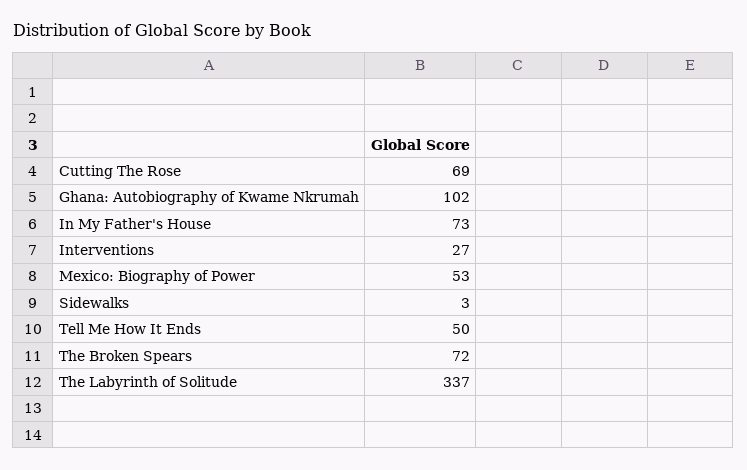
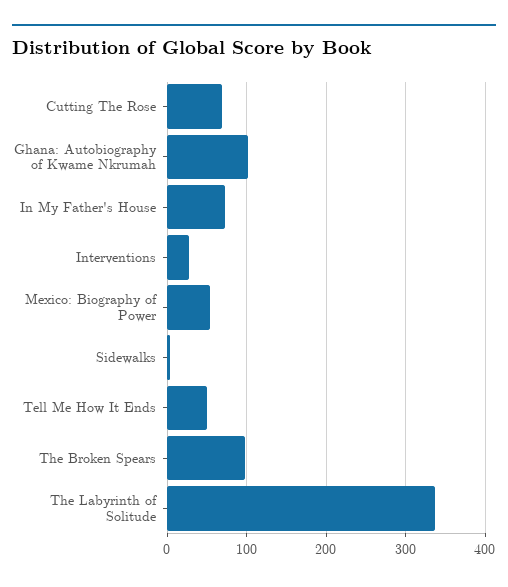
  {
    "Cutting The Rose": 69,
    "Ghana: Autobiography of Kwame Nkrumah": 102,
    "In My Father's House": 73,
    "Interventions": 27,
    "Mexico: Biography of Power": 53,
    "Sidewalks": 3,
    "Tell Me How It Ends": 50,
-   "The Broken Spears": 72,
+   "The Broken Spears": 100,
    "The Labyrinth of Solitude": 337
  }

